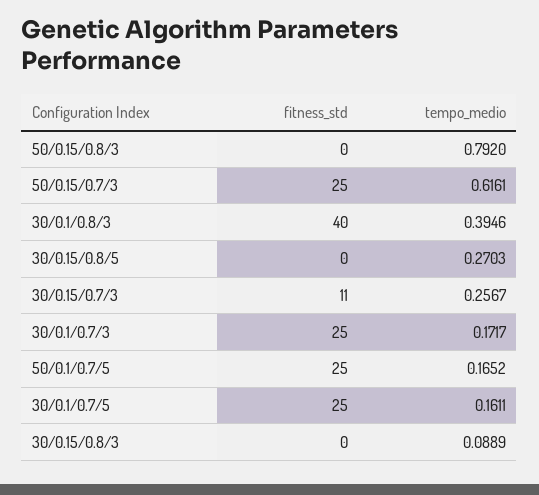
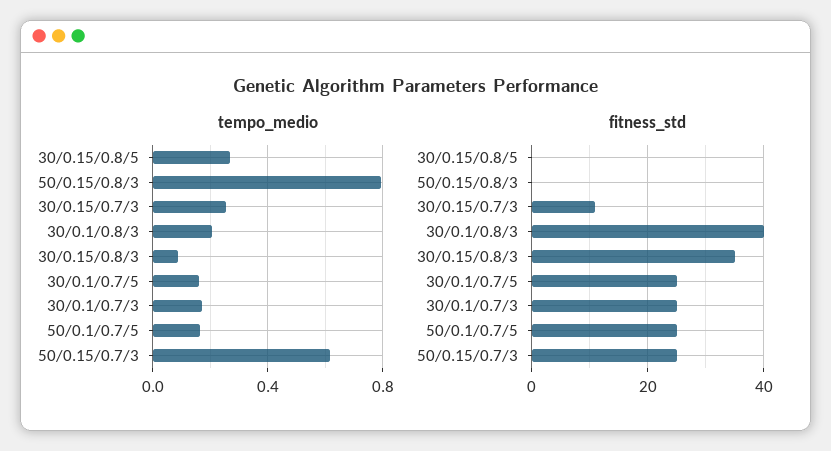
  {
    "fitness_std": {
      "50/0.15/0.8/3": 0,
      "50/0.15/0.7/3": 25,
      "30/0.1/0.8/3": 40,
      "30/0.15/0.8/5": 0,
      "30/0.15/0.7/3": 11,
      "30/0.1/0.7/3": 25,
      "50/0.1/0.7/5": 25,
      "30/0.1/0.7/5": 25,
-     "30/0.15/0.8/3": 0
+     "30/0.15/0.8/3": 35
    },
    "tempo_medio": {
      "50/0.15/0.8/3": 0.792,
      "50/0.15/0.7/3": 0.6161,
-     "30/0.1/0.8/3": 0.3946,
+     "30/0.1/0.8/3": 0.2,
      "30/0.15/0.8/5": 0.2703,
      "30/0.15/0.7/3": 0.2567,
      "30/0.1/0.7/3": 0.1717,
      "50/0.1/0.7/5": 0.1652,
      "30/0.1/0.7/5": 0.1611,
      "30/0.15/0.8/3": 0.0889
    }
  }

